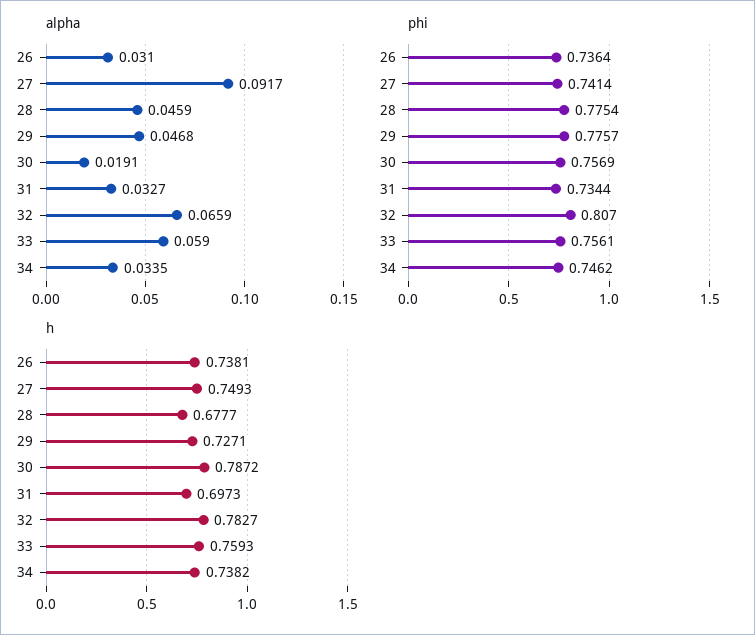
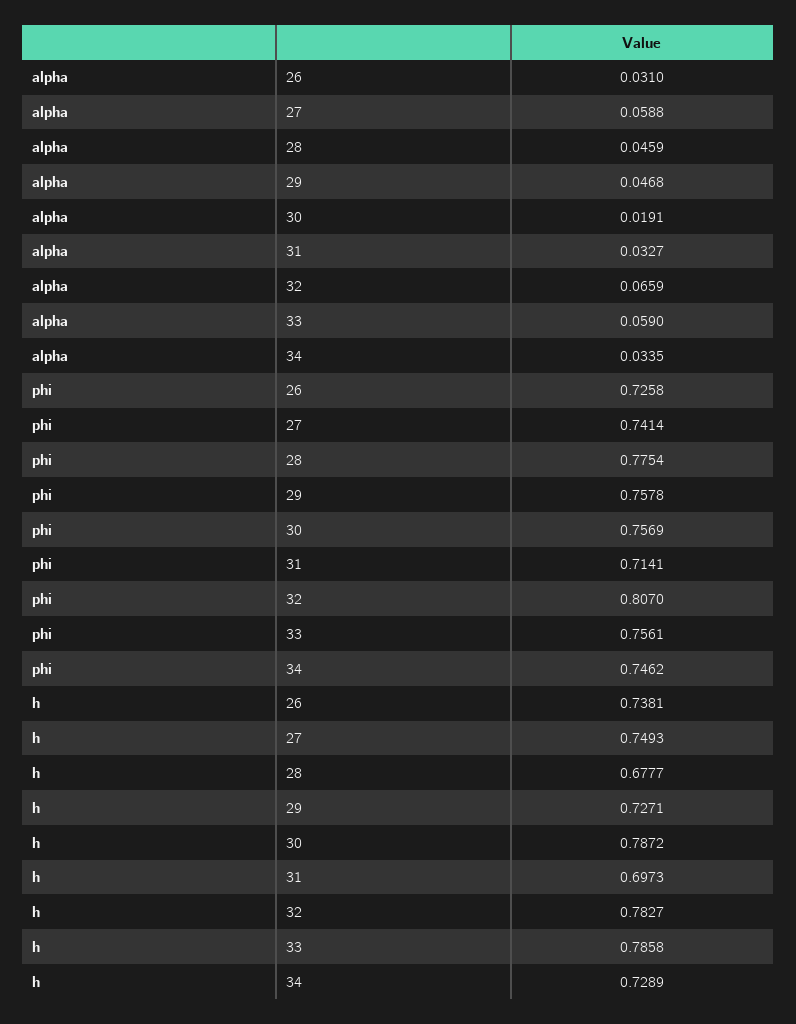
  {
    "alpha": {
      "26": 0.031,
-     "27": 0.0917,
+     "27": 0.0588,
      "28": 0.0459,
      "29": 0.0468,
      "30": 0.0191,
      "31": 0.0327,
      "32": 0.0659,
      "33": 0.059,
      "34": 0.0335
    },
    "phi": {
-     "26": 0.7364,
+     "26": 0.7258,
      "27": 0.7414,
      "28": 0.7754,
-     "29": 0.7757,
+     "29": 0.7578,
      "30": 0.7569,
-     "31": 0.7344,
+     "31": 0.7141,
      "32": 0.807,
      "33": 0.7561,
      "34": 0.7462
    },
    "h": {
      "26": 0.7381,
      "27": 0.7493,
      "28": 0.6777,
      "29": 0.7271,
      "30": 0.7872,
      "31": 0.6973,
      "32": 0.7827,
-     "33": 0.7593,
+     "33": 0.7858,
-     "34": 0.7382
+     "34": 0.7289
    }
  }

